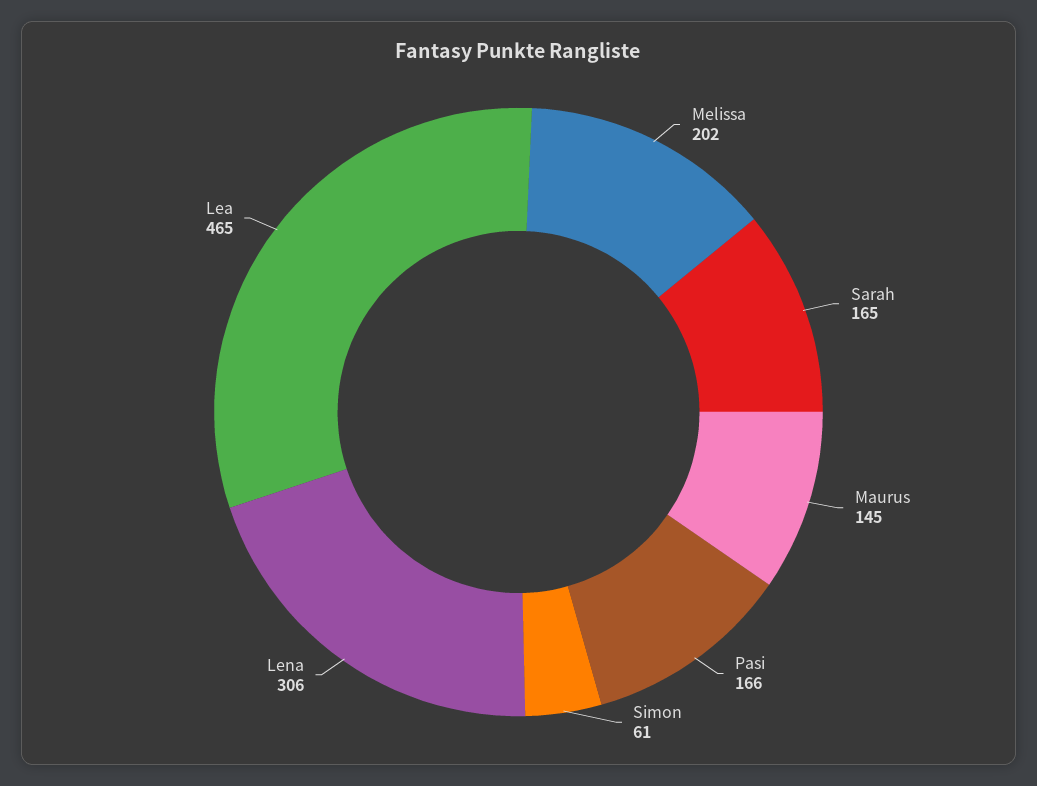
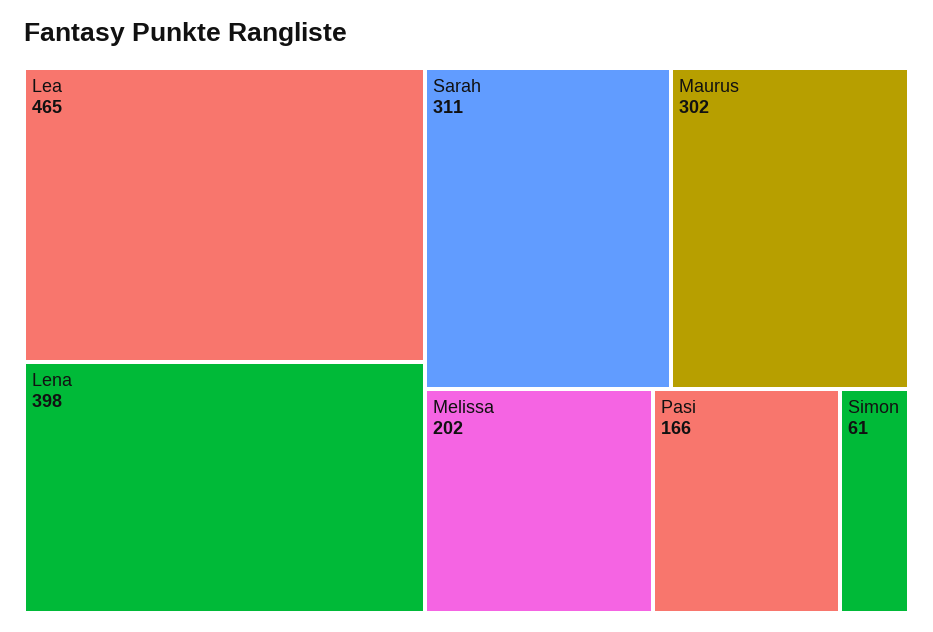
  {
    "Melissa": 202,
-   "Sarah": 165,
+   "Sarah": 311,
-   "Maurus": 145,
+   "Maurus": 302,
    "Pasi": 166,
    "Simon": 61,
-   "Lena": 306,
+   "Lena": 398,
    "Lea": 465
  }

